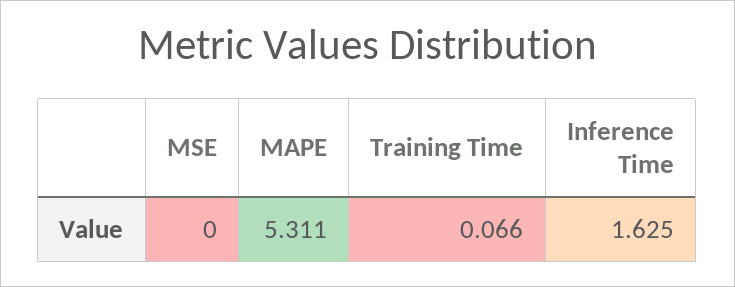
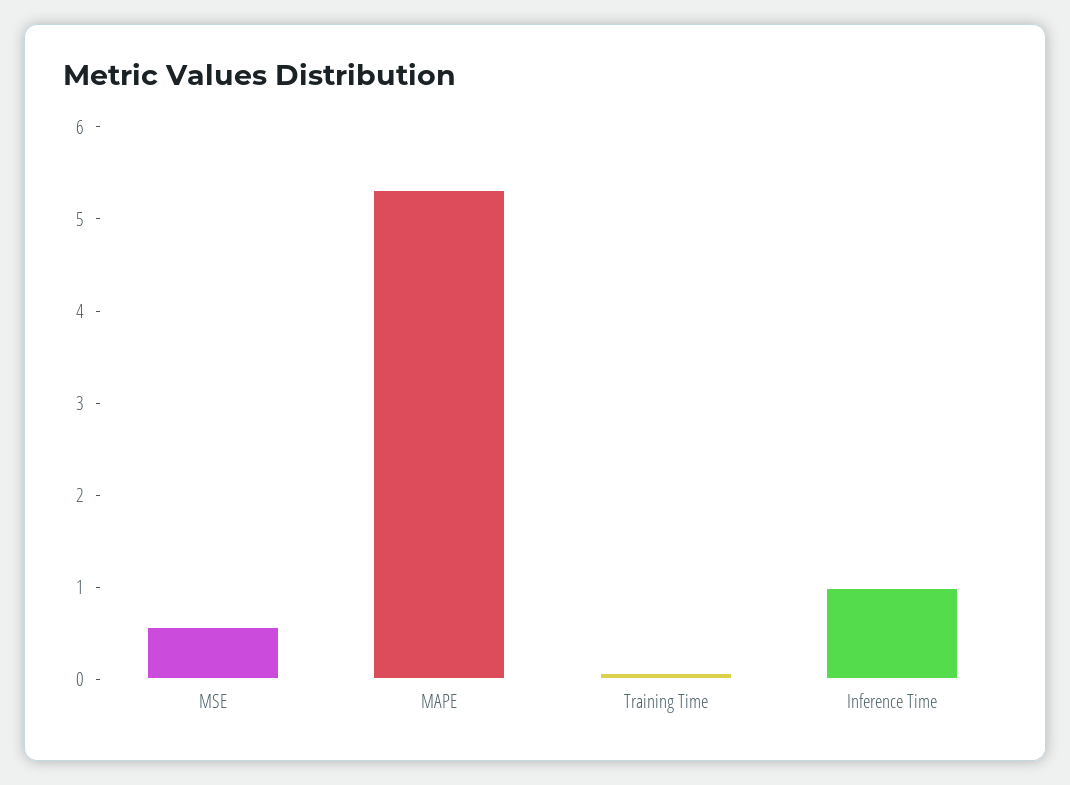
  {
-   "MSE": 0,
+   "MSE": 0.6,
    "MAPE": 5.311,
    "Training Time": 0.066,
-   "Inference Time": 1.625
+   "Inference Time": 1
  }

